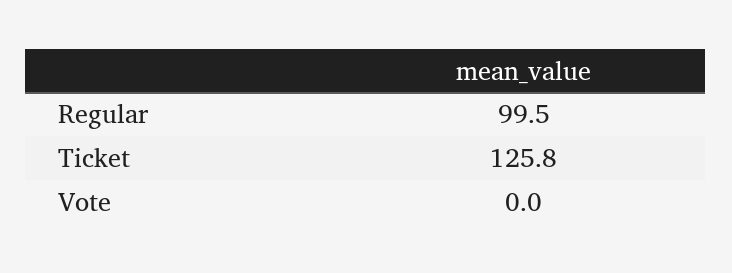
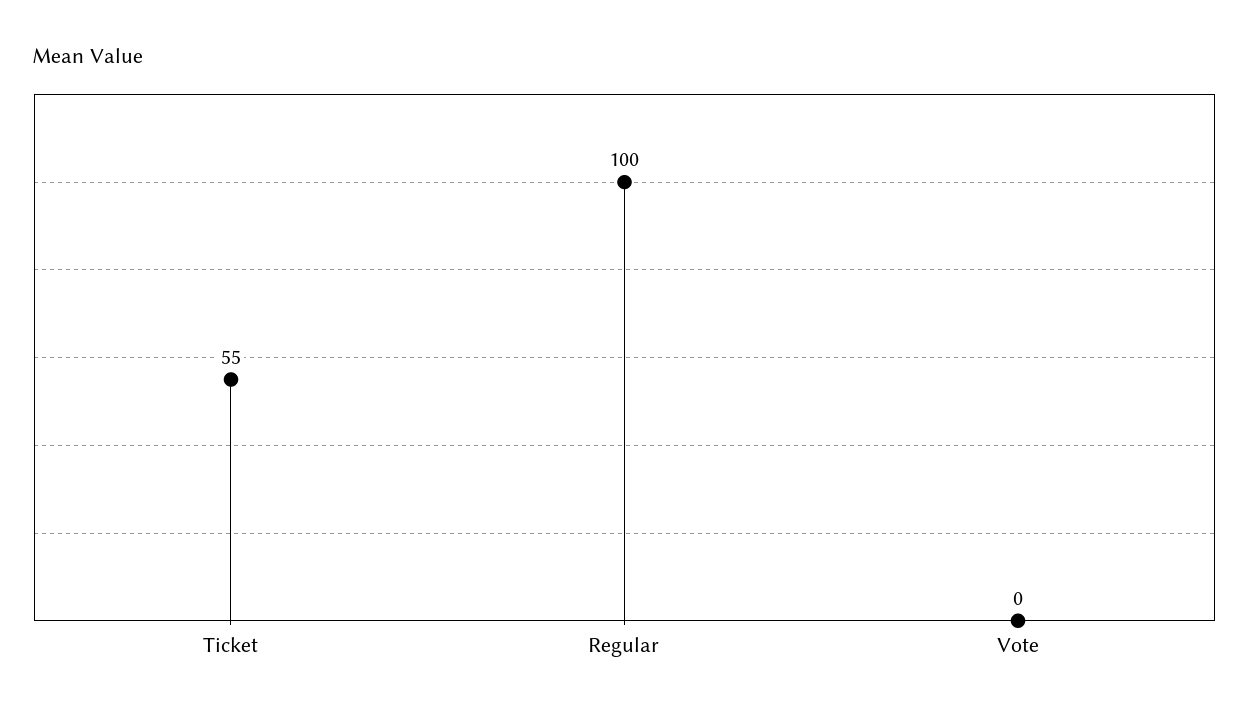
  {
    "Regular": 99.5,
-   "Ticket": 125.8,
+   "Ticket": 55,
    "Vote": 0
  }

